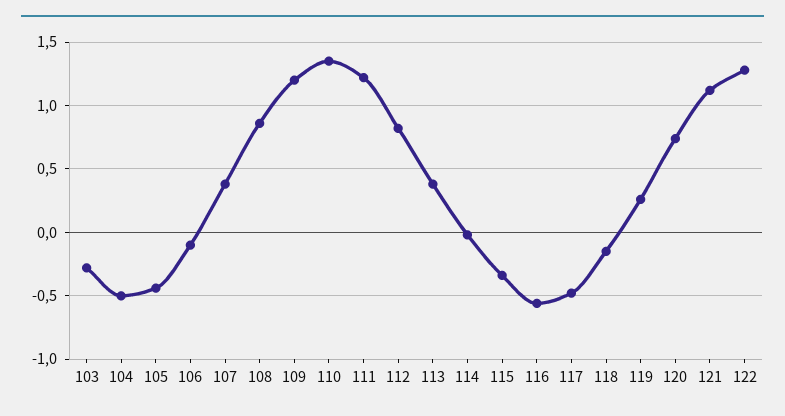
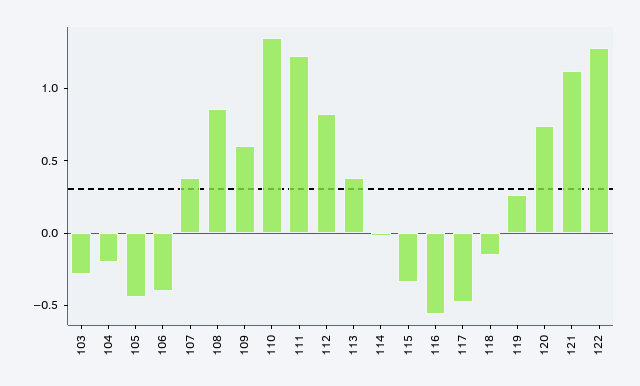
  {
    "103": -0.3,
-   "104": -0.5,
+   "104": -0.2,
    "105": -0.45,
-   "106": -0.1,
+   "106": -0.4,
    "107": 0.4,
    "108": 0.85,
-   "109": 1.2,
+   "109": 0.6,
    "110": 1.35,
    "111": 1.2,
    "112": 0.8,
    "113": 0.4,
    "114": 0,
    "115": -0.35,
    "116": -0.55,
    "117": -0.5,
    "118": -0.15,
    "119": 0.25,
    "120": 0.75,
    "121": 1.1,
    "122": 1.3
  }

